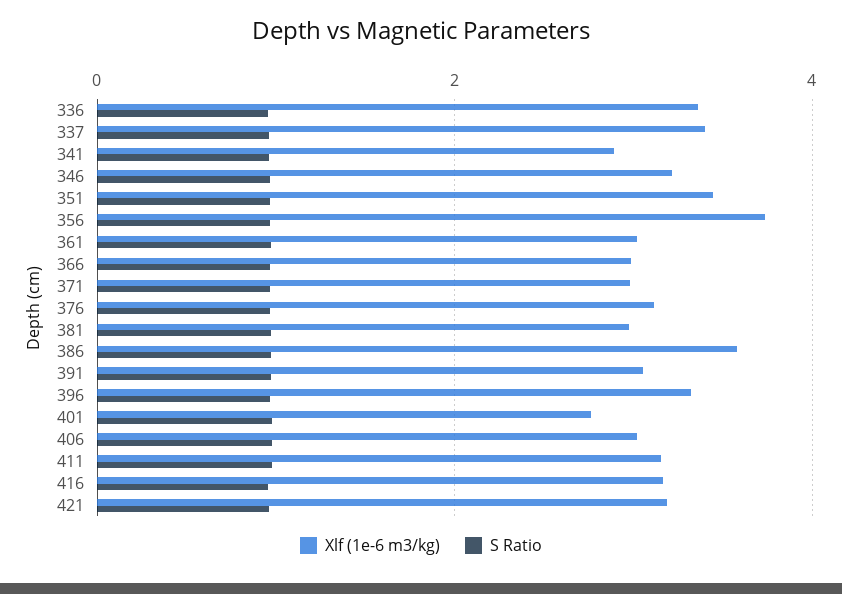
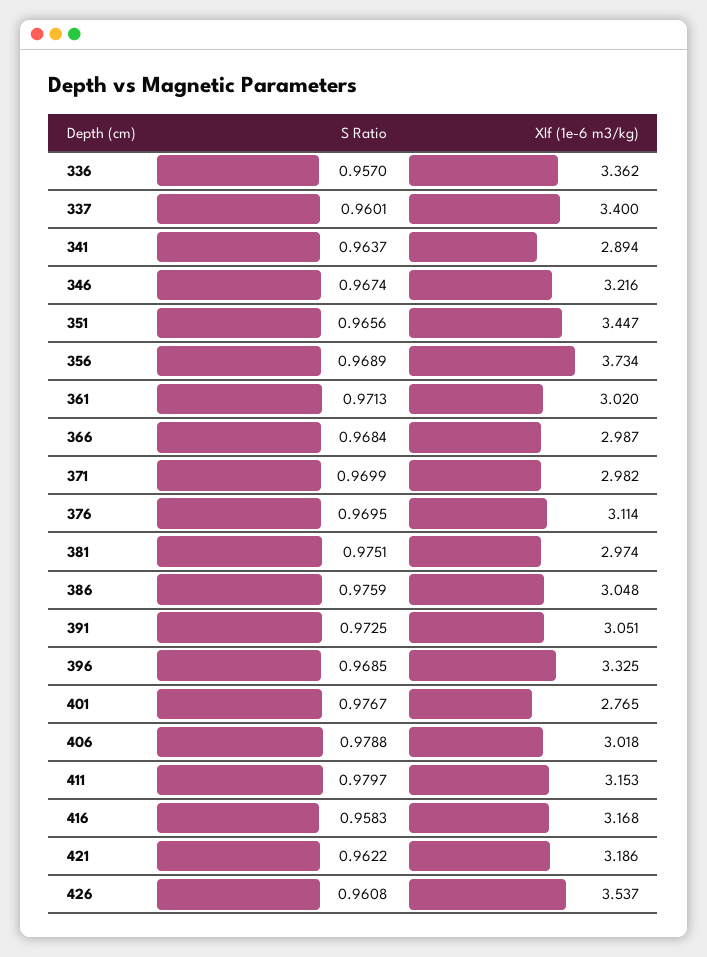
  {
    "Xlf (1e-6 m3/kg)": {
      "336": 3.362,
      "337": 3.4,
      "341": 2.894,
      "346": 3.216,
      "351": 3.447,
      "356": 3.734,
      "361": 3.02,
      "366": 2.987,
      "371": 2.982,
      "376": 3.114,
      "381": 2.974,
-     "386": 3.6,
+     "386": 3.048,
      "391": 3.051,
      "396": 3.325,
      "401": 2.765,
      "406": 3.018,
      "411": 3.153,
      "416": 3.168,
-     "421": 3.186
+     "421": 3.186,
+     "426": 3.537
    },
    "S Ratio": {
      "336": 0.957,
      "337": 0.9601,
      "341": 0.9637,
      "346": 0.9674,
      "351": 0.9656,
      "356": 0.9689,
      "361": 0.9713,
      "366": 0.9684,
      "371": 0.9699,
      "376": 0.9695,
      "381": 0.9751,
      "386": 0.9759,
      "391": 0.9725,
      "396": 0.9685,
      "401": 0.9767,
      "406": 0.9788,
      "411": 0.9797,
      "416": 0.9583,
-     "421": 0.9622
+     "421": 0.9622,
+     "426": 0.9608
    }
  }

